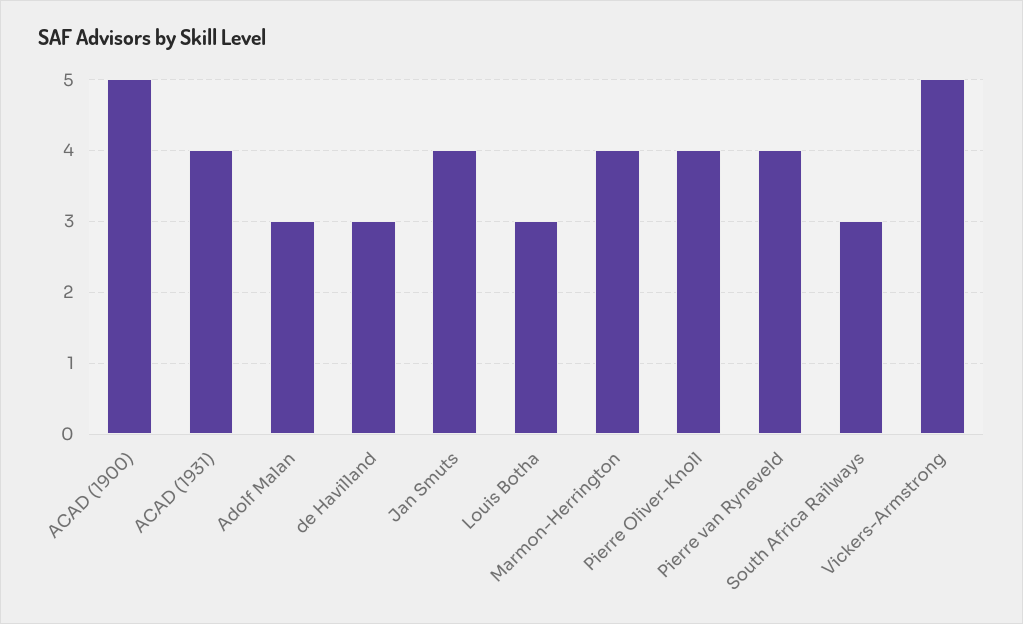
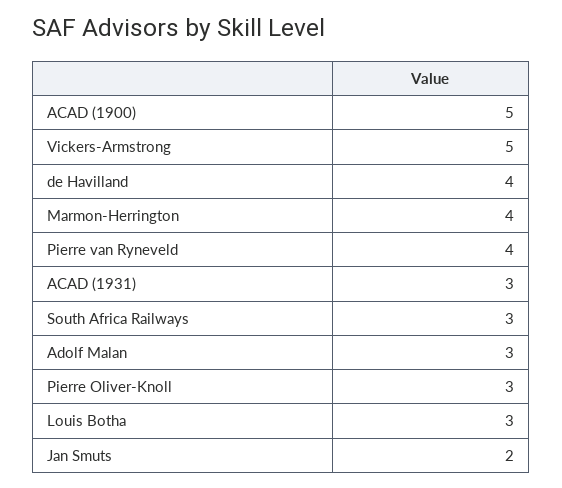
  {
    "ACAD (1900)": 5,
-   "ACAD (1931)": 4,
+   "ACAD (1931)": 3,
    "Adolf Malan": 3,
-   "de Havilland": 3,
+   "de Havilland": 4,
-   "Jan Smuts": 4,
+   "Jan Smuts": 2,
    "Louis Botha": 3,
    "Marmon-Herrington": 4,
-   "Pierre Oliver-Knoll": 4,
+   "Pierre Oliver-Knoll": 3,
    "Pierre van Ryneveld": 4,
    "South Africa Railways": 3,
    "Vickers-Armstrong": 5
  }

